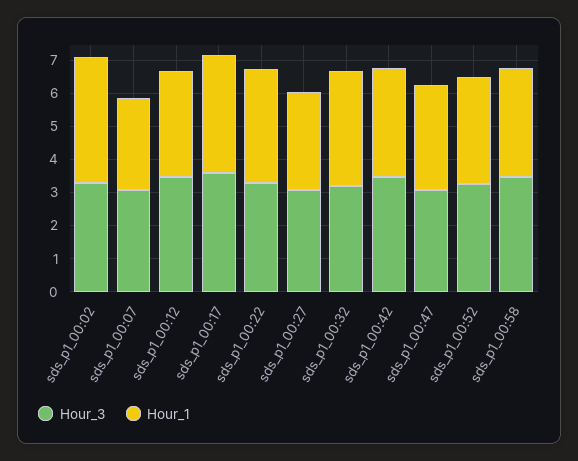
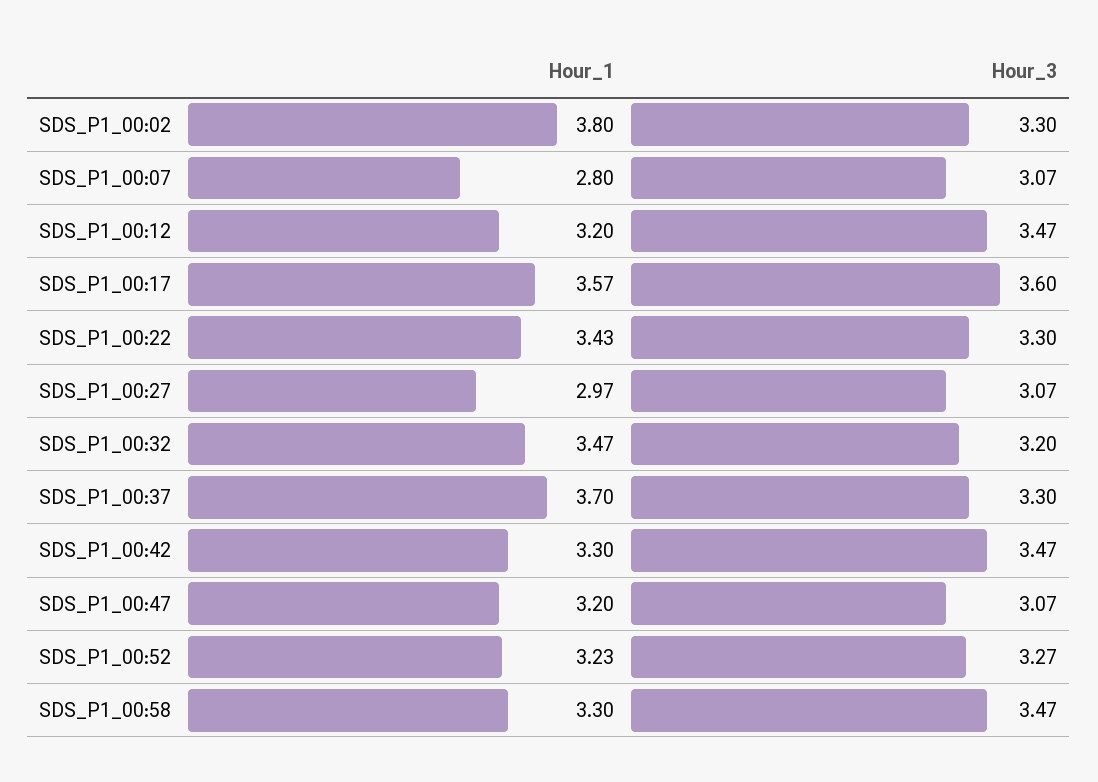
  {
    "Hour_3": {
      "sds_p1_00:02": 3.3,
      "sds_p1_00:07": 3.07,
      "sds_p1_00:12": 3.47,
      "sds_p1_00:17": 3.6,
      "sds_p1_00:22": 3.3,
      "sds_p1_00:27": 3.07,
      "sds_p1_00:32": 3.2,
      "sds_p1_00:42": 3.47,
      "sds_p1_00:47": 3.07,
      "sds_p1_00:52": 3.27,
-     "sds_p1_00:58": 3.47
+     "sds_p1_00:58": 3.47,
+     "SDS_P1_00:37": 3.3
    },
    "Hour_1": {
      "sds_p1_00:02": 3.8,
      "sds_p1_00:07": 2.8,
      "sds_p1_00:12": 3.2,
      "sds_p1_00:17": 3.57,
      "sds_p1_00:22": 3.43,
      "sds_p1_00:27": 2.97,
      "sds_p1_00:32": 3.47,
      "sds_p1_00:42": 3.3,
      "sds_p1_00:47": 3.2,
      "sds_p1_00:52": 3.23,
-     "sds_p1_00:58": 3.3
+     "sds_p1_00:58": 3.3,
+     "SDS_P1_00:37": 3.7
    }
  }

